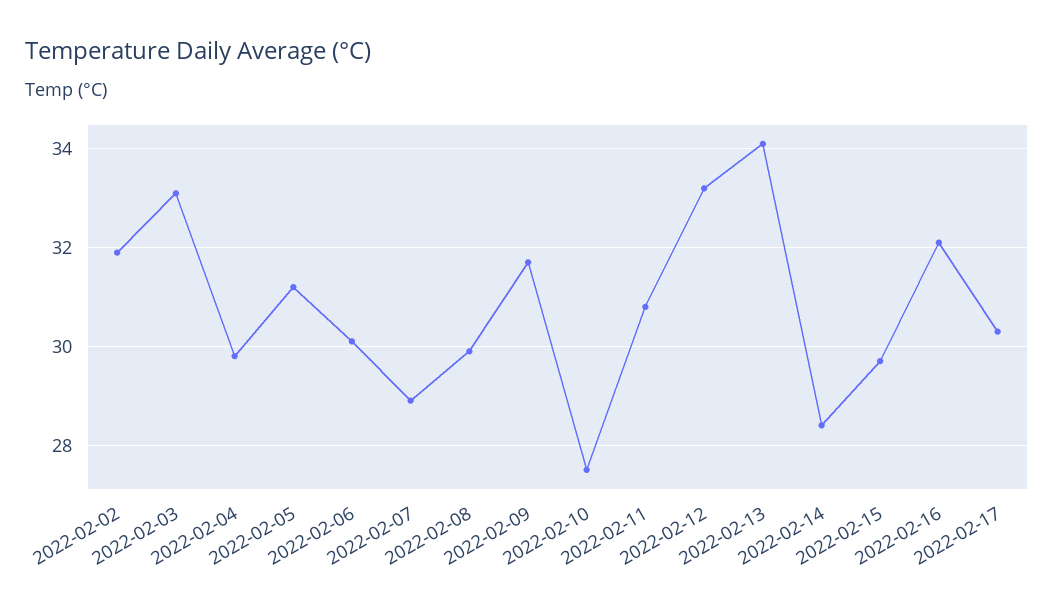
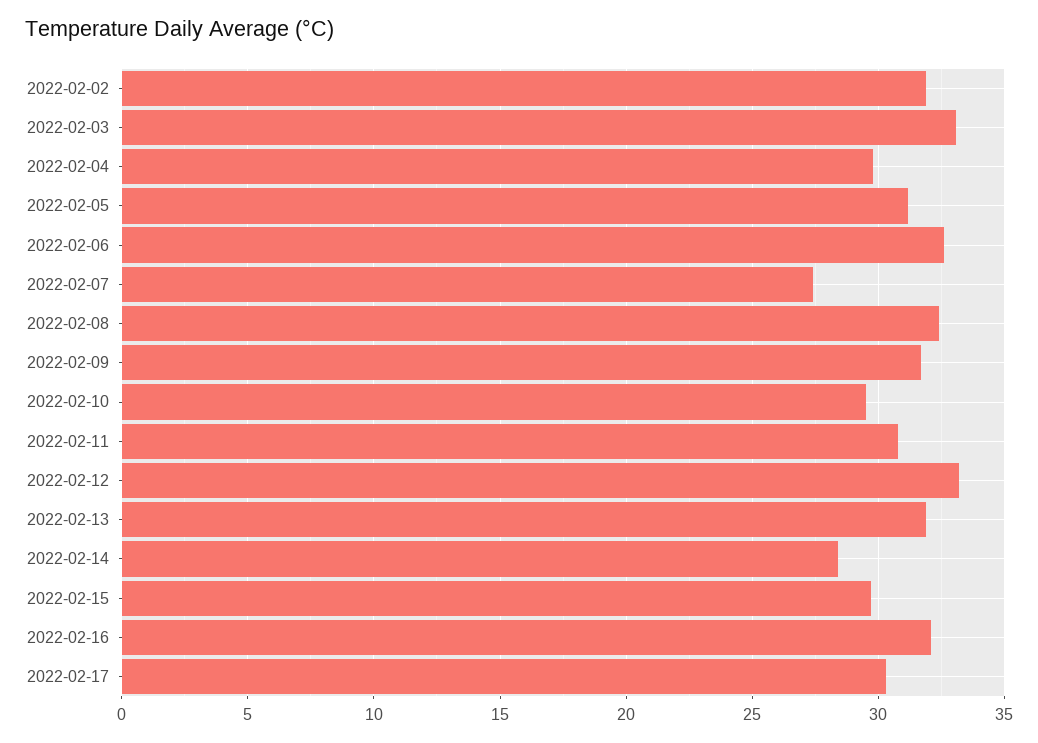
  {
    "2022-02-02": 32,
    "2022-02-03": 33,
    "2022-02-04": 30,
    "2022-02-05": 31,
-   "2022-02-06": 30,
+   "2022-02-06": 32.5,
-   "2022-02-07": 29,
+   "2022-02-07": 27.5,
-   "2022-02-08": 30,
+   "2022-02-08": 32.5,
    "2022-02-09": 31.5,
-   "2022-02-10": 27.5,
+   "2022-02-10": 29.5,
    "2022-02-11": 31,
    "2022-02-12": 33,
-   "2022-02-13": 34,
+   "2022-02-13": 32,
    "2022-02-14": 28.5,
    "2022-02-15": 29.5,
    "2022-02-16": 32,
    "2022-02-17": 30.5
  }

